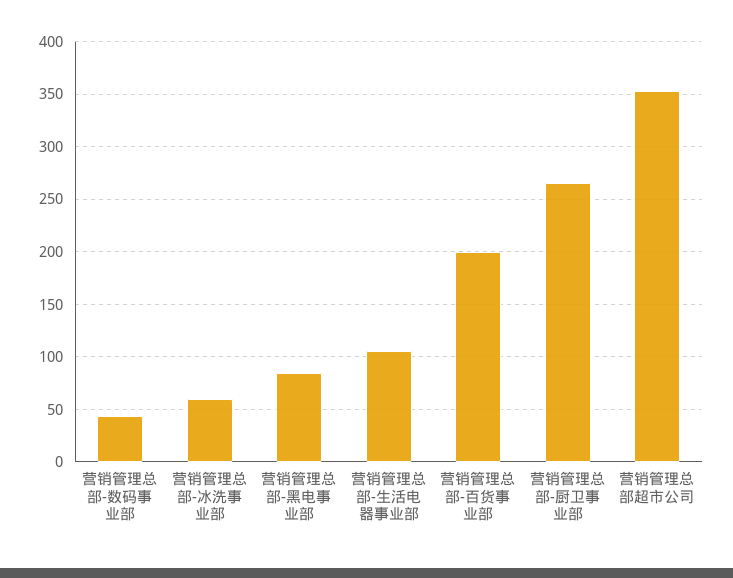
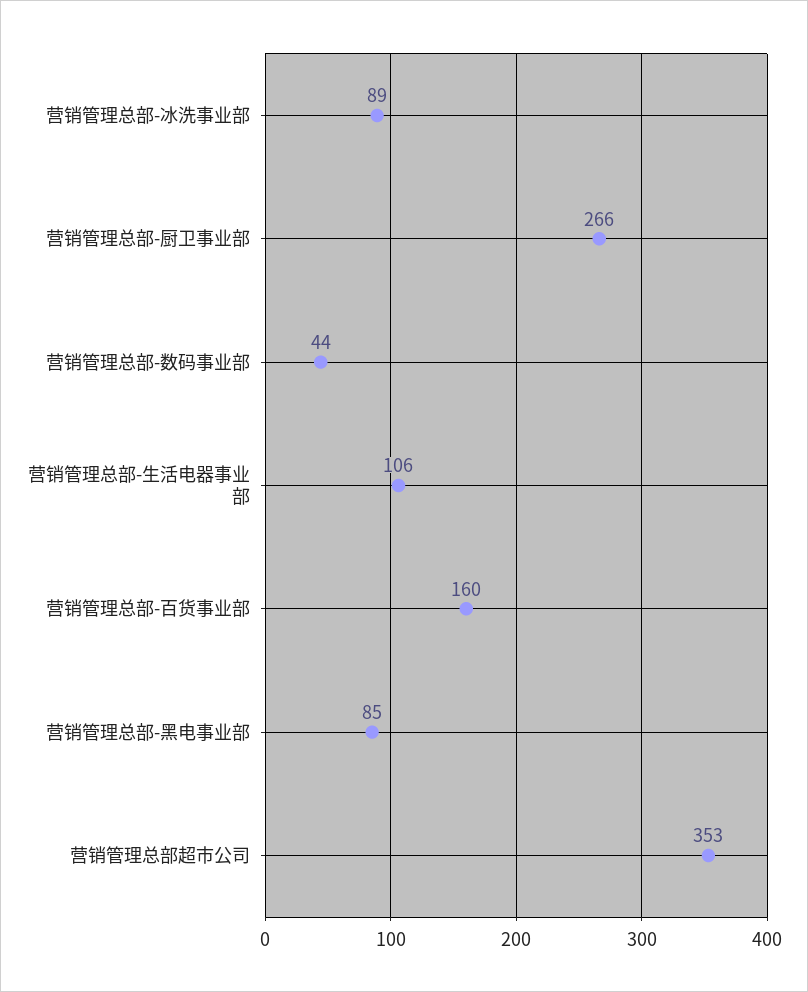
  {
    "营销管理总部-数码事业部": 44,
-   "营销管理总部-冰洗事业部": 60,
+   "营销管理总部-冰洗事业部": 89,
    "营销管理总部-黑电事业部": 85,
    "营销管理总部-生活电器事业部": 106,
-   "营销管理总部-百货事业部": 200,
+   "营销管理总部-百货事业部": 160,
    "营销管理总部-厨卫事业部": 266,
    "营销管理总部超市公司": 353
  }

